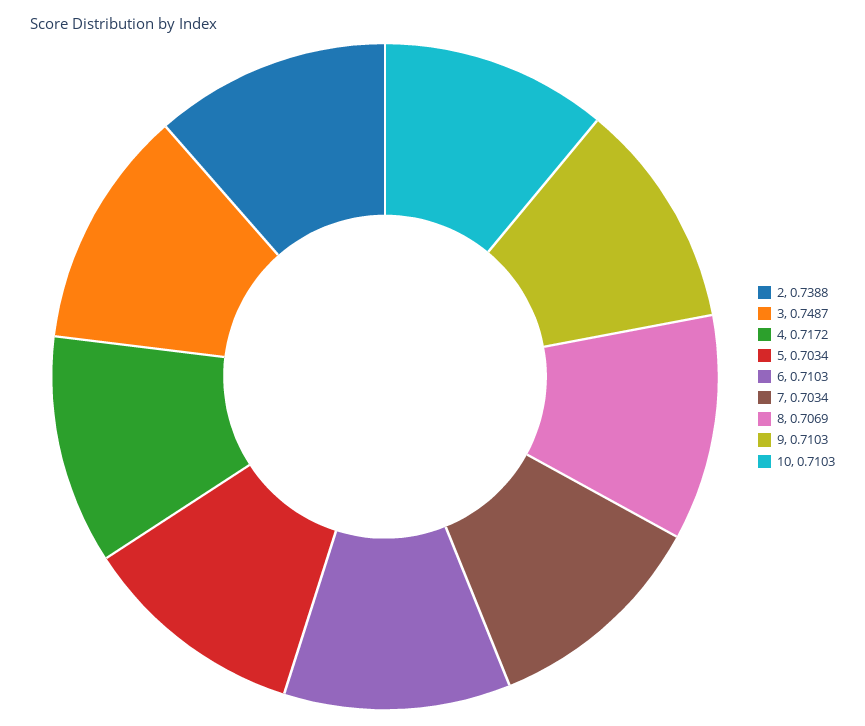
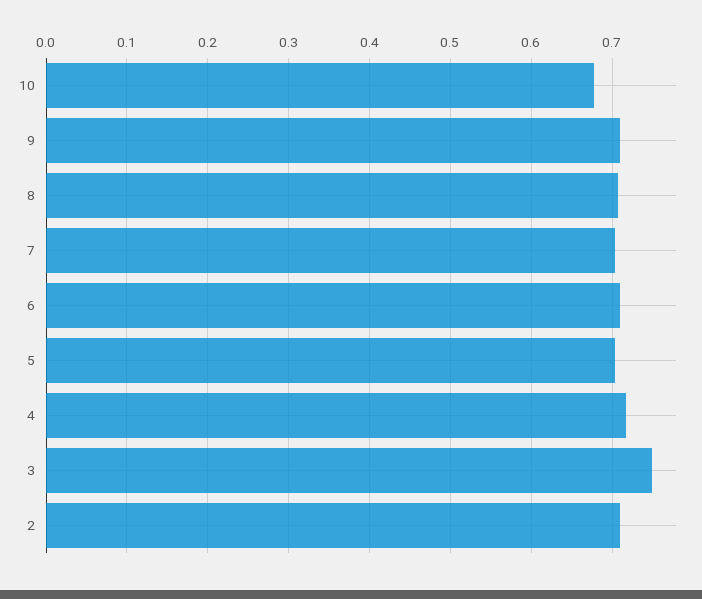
  {
-   "2": 0.7388,
+   "2": 0.71,
    "3": 0.7487,
    "4": 0.7172,
    "5": 0.7034,
    "6": 0.7103,
    "7": 0.7034,
    "8": 0.7069,
    "9": 0.7103,
-   "10": 0.7103
+   "10": 0.68
  }

